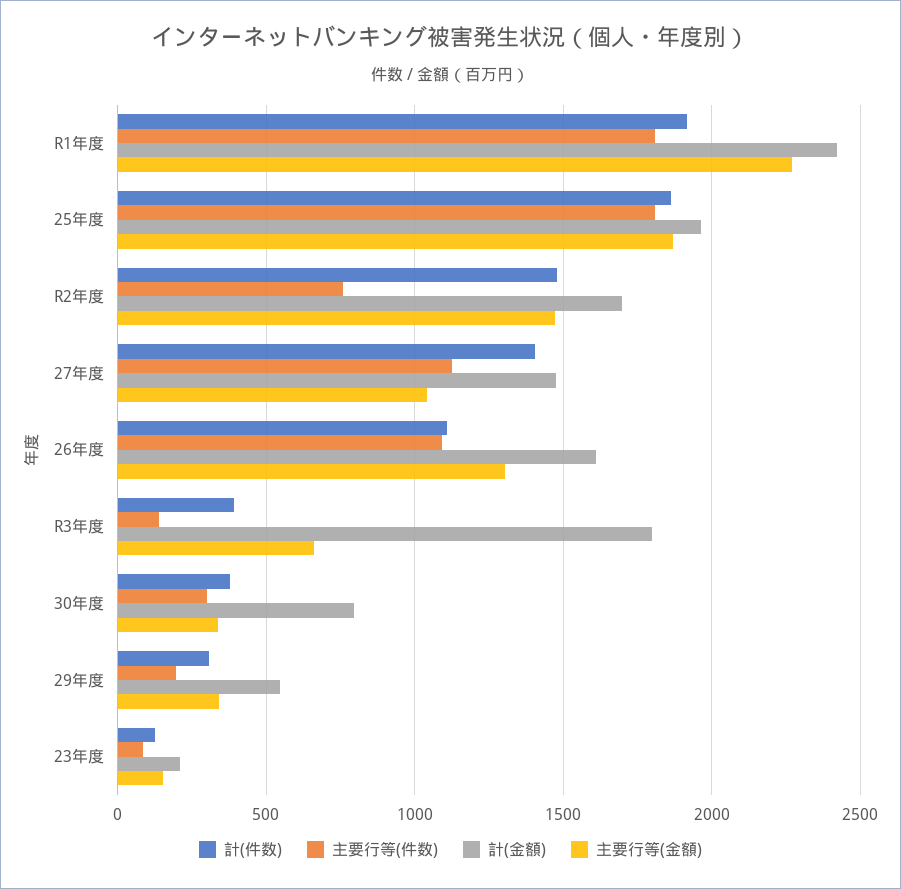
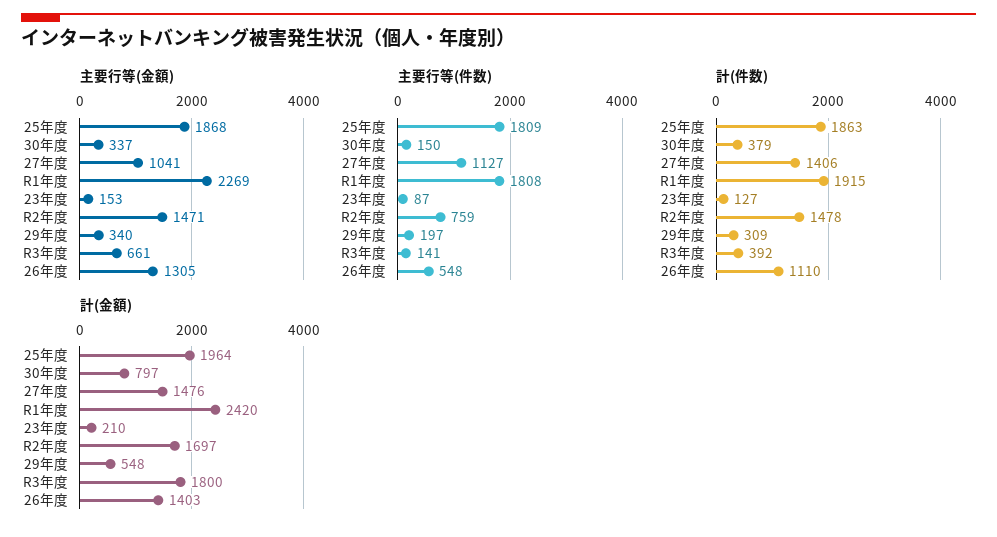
  {
    "計(件数)": {
      "R1年度": 1915,
      "25年度": 1863,
      "R2年度": 1478,
      "27年度": 1406,
      "26年度": 1110,
      "R3年度": 392,
      "30年度": 379,
      "29年度": 309,
      "23年度": 127
    },
    "主要行等(件数)": {
      "R1年度": 1808,
      "25年度": 1809,
      "R2年度": 759,
      "27年度": 1127,
-     "26年度": 1100,
+     "26年度": 548,
      "R3年度": 141,
-     "30年度": 300,
+     "30年度": 150,
      "29年度": 197,
      "23年度": 87
    },
    "計(金額)": {
      "R1年度": 2420,
      "25年度": 1964,
      "R2年度": 1697,
      "27年度": 1476,
-     "26年度": 1600,
+     "26年度": 1403,
      "R3年度": 1800,
      "30年度": 797,
      "29年度": 548,
      "23年度": 210
    },
    "主要行等(金額)": {
      "R1年度": 2269,
      "25年度": 1868,
      "R2年度": 1471,
      "27年度": 1041,
      "26年度": 1305,
      "R3年度": 661,
      "30年度": 337,
      "29年度": 340,
      "23年度": 153
    }
  }

